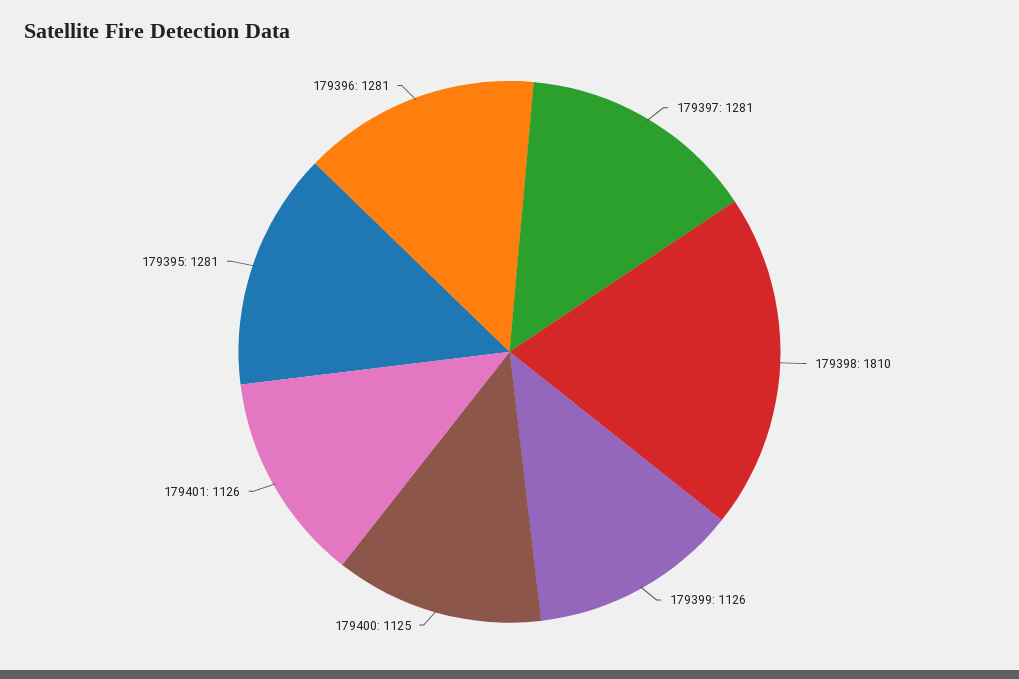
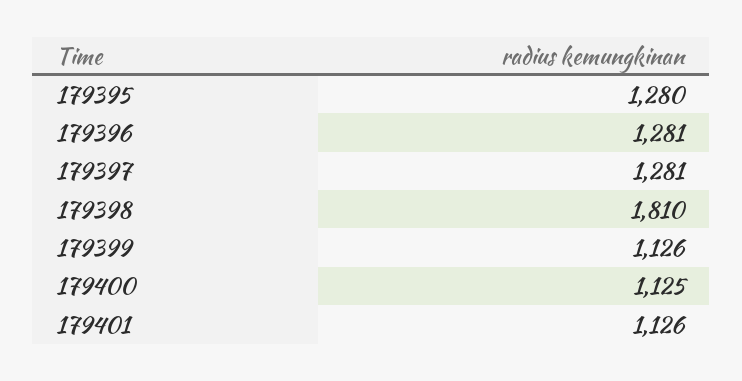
  {
    "179397": 1281,
    "179398": 1810,
    "179399": 1126,
    "179400": 1125,
    "179401": 1126,
-   "179395": 1281,
+   "179395": 1280,
    "179396": 1281
  }

